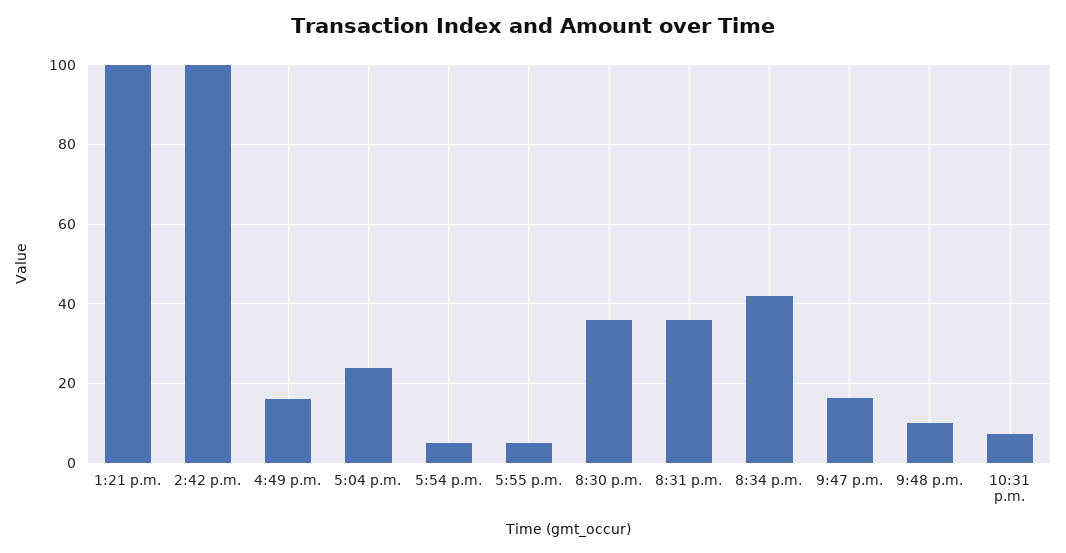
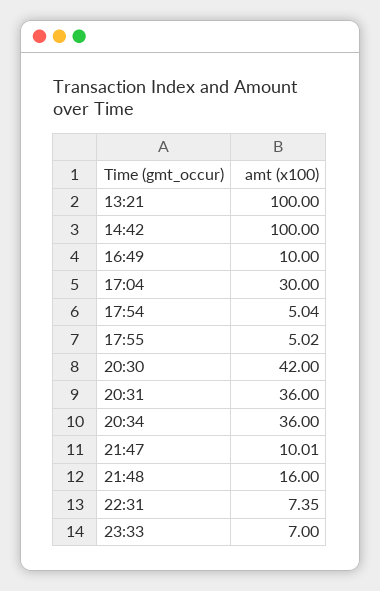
  {
    "1:21 p.m.": 100,
    "2:42 p.m.": 100,
-   "4:49 p.m.": 16,
+   "4:49 p.m.": 10,
-   "5:04 p.m.": 24,
+   "5:04 p.m.": 30,
    "5:54 p.m.": 5.04,
    "5:55 p.m.": 5.02,
-   "8:30 p.m.": 36,
+   "8:30 p.m.": 42,
    "8:31 p.m.": 36,
-   "8:34 p.m.": 42,
+   "8:34 p.m.": 36,
-   "9:47 p.m.": 16,
+   "9:47 p.m.": 10.01,
-   "9:48 p.m.": 10,
+   "9:48 p.m.": 16,
-   "10:31 p.m.": 7.35
+   "10:31 p.m.": 7.35,
+   "23:33": 7
  }

